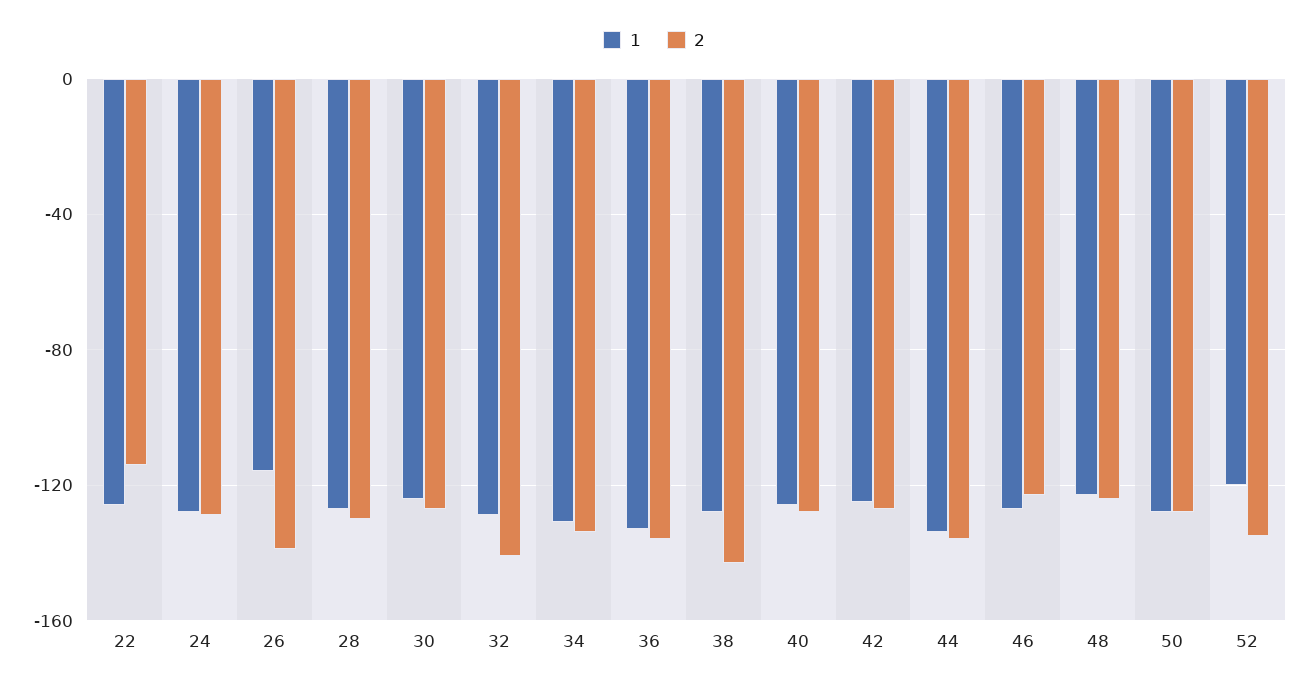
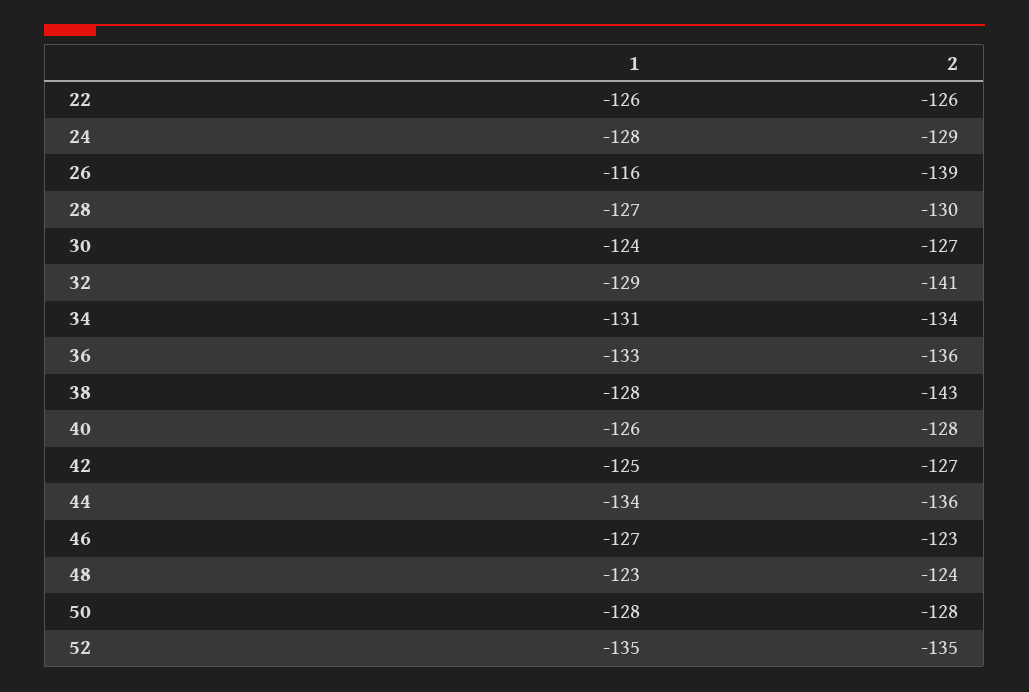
  {
    "1": {
      "22": -126,
      "24": -128,
      "26": -116,
      "28": -127,
      "30": -124,
      "32": -129,
      "34": -131,
      "36": -133,
      "38": -128,
      "40": -126,
      "42": -125,
      "44": -134,
      "46": -127,
      "48": -123,
      "50": -128,
-     "52": -120
+     "52": -135
    },
    "2": {
-     "22": -115,
+     "22": -126,
      "24": -129,
      "26": -139,
      "28": -130,
      "30": -127,
      "32": -141,
      "34": -134,
      "36": -136,
      "38": -143,
      "40": -128,
      "42": -127,
      "44": -136,
      "46": -123,
      "48": -124,
      "50": -128,
      "52": -135
    }
  }

